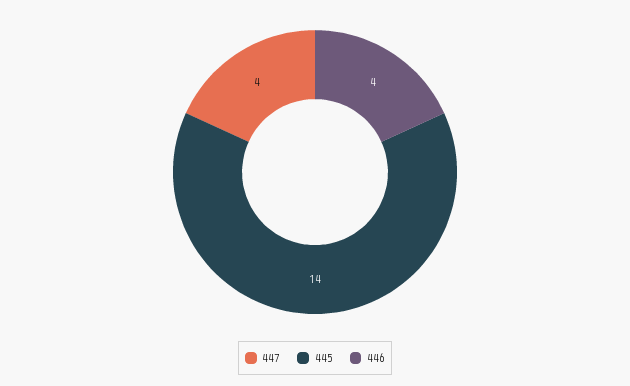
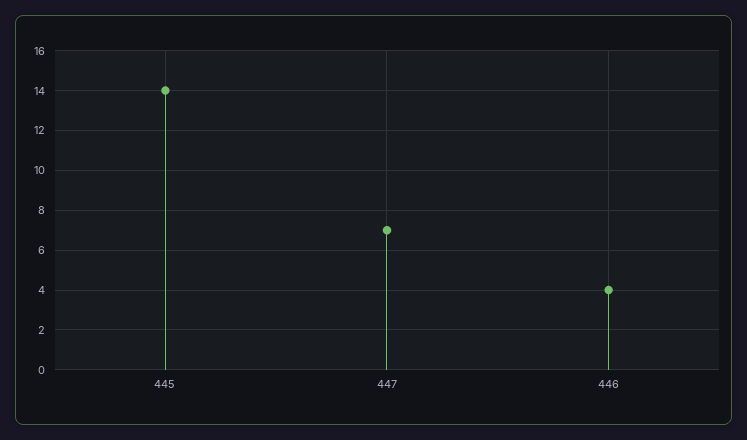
  {
-   "447": 4,
+   "447": 7,
    "445": 14,
    "446": 4
  }

